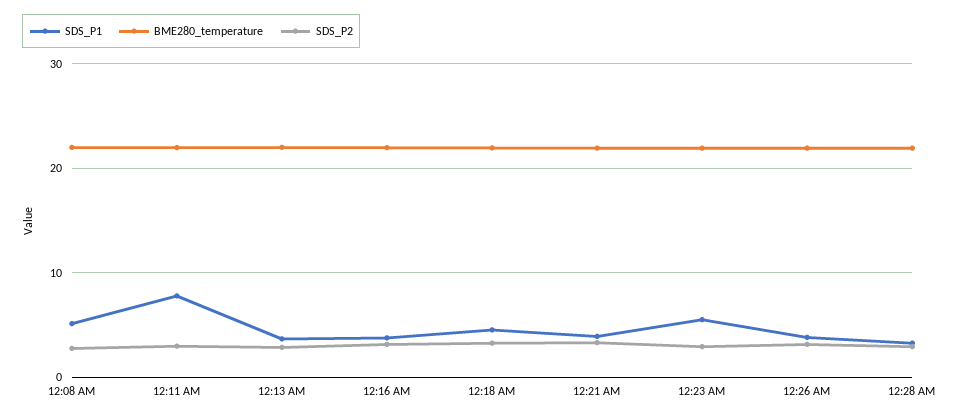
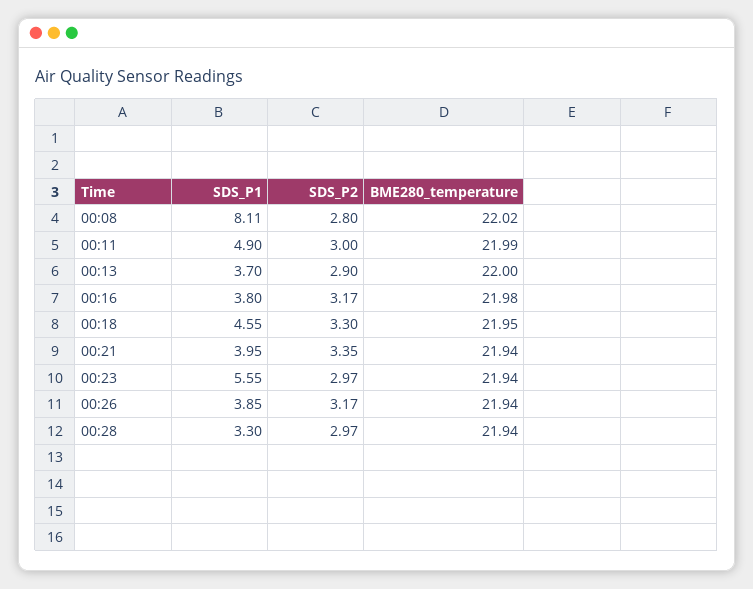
  {
    "SDS_P1": {
-     "12:08 AM": 5,
+     "12:08 AM": 8.11,
-     "12:11 AM": 8,
+     "12:11 AM": 4.9,
      "12:13 AM": 3.7,
      "12:16 AM": 3.8,
      "12:18 AM": 4.55,
      "12:21 AM": 3.95,
      "12:23 AM": 5.55,
      "12:26 AM": 3.85,
      "12:28 AM": 3.3
    },
    "BME280_temperature": {
      "12:08 AM": 22.02,
      "12:11 AM": 21.99,
      "12:13 AM": 22,
      "12:16 AM": 21.98,
      "12:18 AM": 21.95,
      "12:21 AM": 21.94,
      "12:23 AM": 21.94,
      "12:26 AM": 21.94,
      "12:28 AM": 21.94
    },
    "SDS_P2": {
      "12:08 AM": 2.8,
      "12:11 AM": 3,
      "12:13 AM": 2.9,
      "12:16 AM": 3.17,
      "12:18 AM": 3.3,
      "12:21 AM": 3.35,
      "12:23 AM": 2.97,
      "12:26 AM": 3.17,
      "12:28 AM": 2.97
    }
  }

